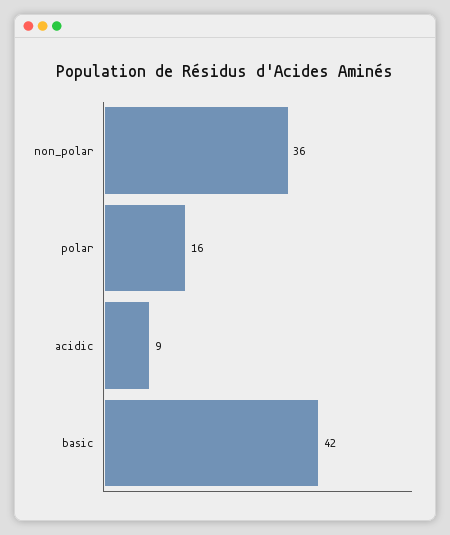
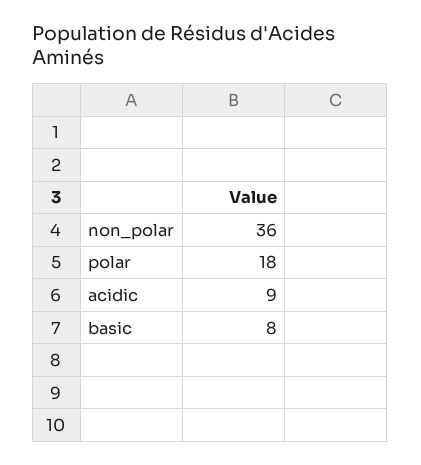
  {
    "non_polar": 36,
-   "polar": 16,
+   "polar": 18,
    "acidic": 9,
-   "basic": 42
+   "basic": 8
  }

